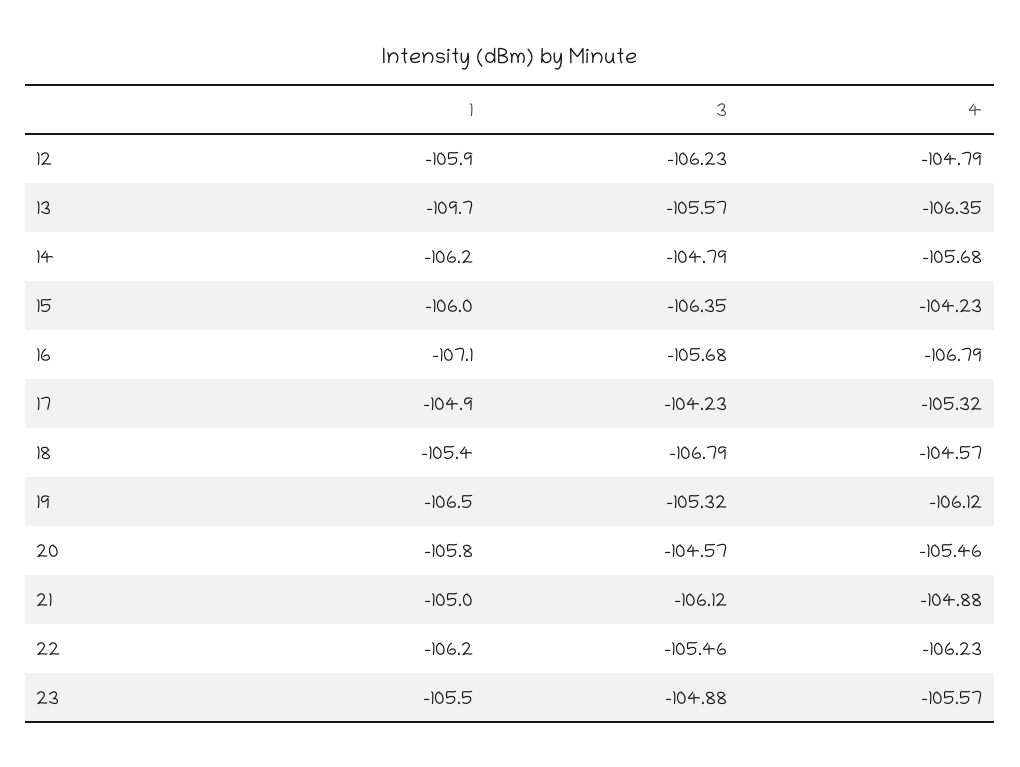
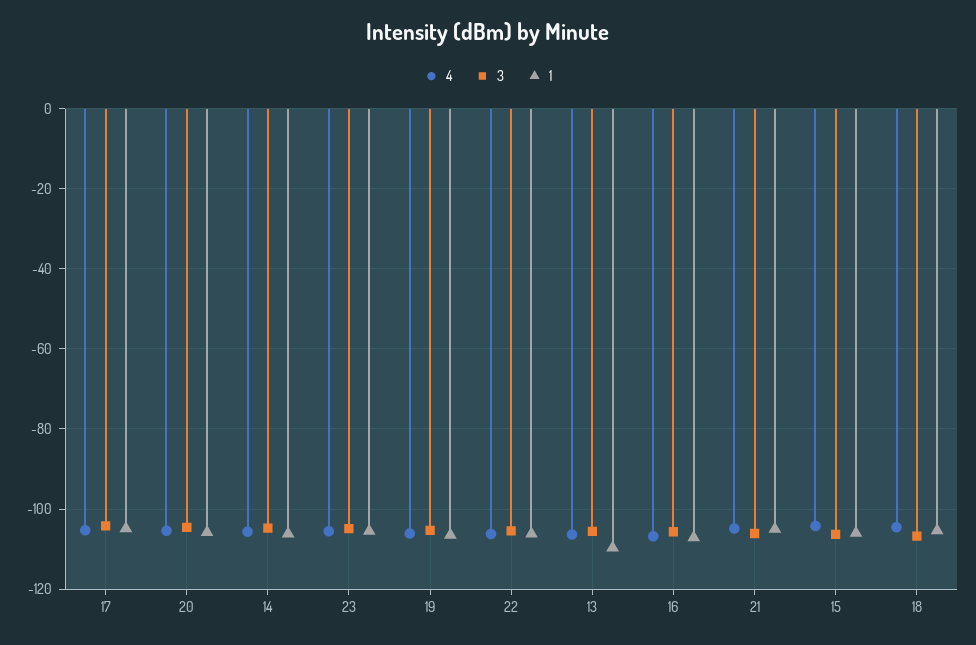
  {
    "1": {
-     "12": -105.9,
      "13": -109.7,
      "14": -106.2,
      "15": -106,
      "16": -107.1,
      "17": -104.9,
      "18": -105.4,
      "19": -106.5,
      "20": -105.8,
      "21": -105,
      "22": -106.2,
      "23": -105.5
    },
    "3": {
-     "12": -106.23,
      "13": -105.57,
      "14": -104.79,
      "15": -106.35,
      "16": -105.68,
      "17": -104.23,
      "18": -106.79,
      "19": -105.32,
      "20": -104.57,
      "21": -106.12,
      "22": -105.46,
      "23": -104.88
    },
    "4": {
-     "12": -104.79,
      "13": -106.35,
      "14": -105.68,
      "15": -104.23,
      "16": -106.79,
      "17": -105.32,
      "18": -104.57,
      "19": -106.12,
      "20": -105.46,
      "21": -104.88,
      "22": -106.23,
      "23": -105.57
    }
  }

